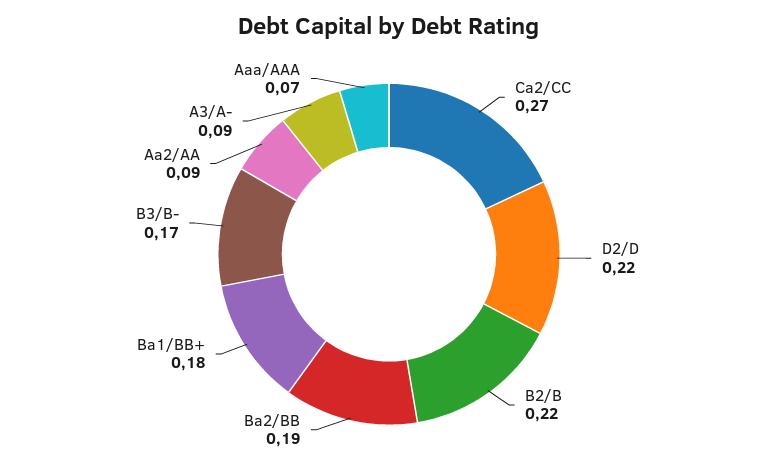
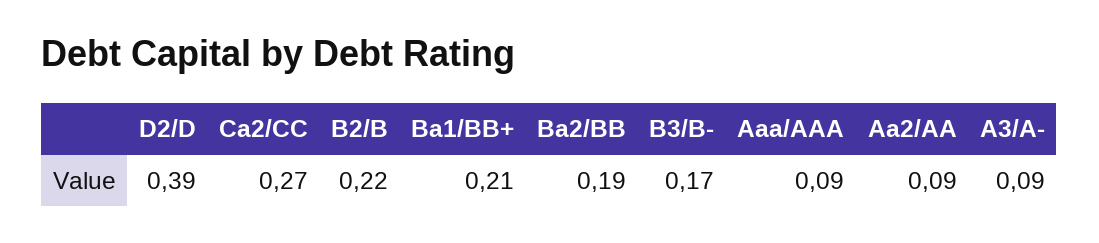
  {
    "Ca2/CC": 0.27,
-   "D2/D": 0.22,
+   "D2/D": 0.39,
    "B2/B": 0.22,
    "Ba2/BB": 0.19,
-   "Ba1/BB+": 0.18,
+   "Ba1/BB+": 0.21,
    "B3/B-": 0.17,
    "Aa2/AA": 0.09,
    "A3/A-": 0.09,
-   "Aaa/AAA": 0.07
+   "Aaa/AAA": 0.09
  }

